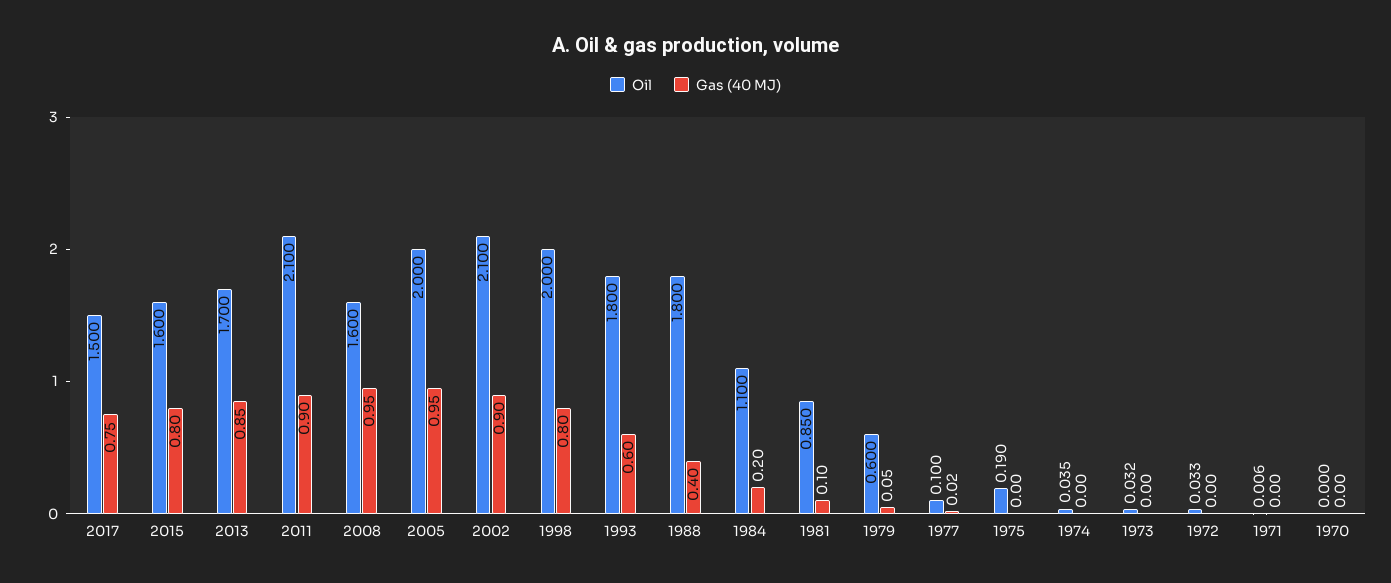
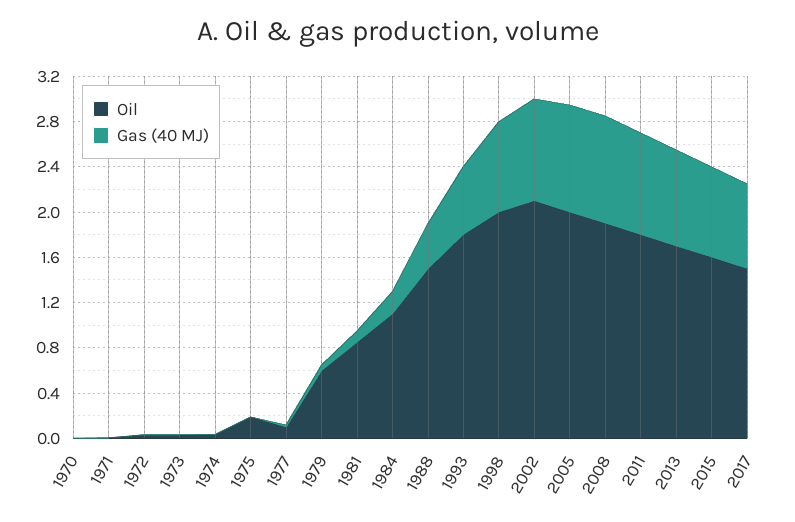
  {
    "Oil": {
      "2017": 1.5,
      "2015": 1.6,
      "2013": 1.7,
-     "2011": 2.1,
+     "2011": 1.8,
-     "2008": 1.6,
+     "2008": 1.9,
      "2005": 2,
      "2002": 2.1,
      "1998": 2,
      "1993": 1.8,
-     "1988": 1.8,
+     "1988": 1.5,
      "1984": 1.1,
      "1981": 0.85,
      "1979": 0.6,
      "1977": 0.1,
      "1975": 0.19,
      "1974": 0.035,
      "1973": 0.032,
      "1972": 0.033,
      "1971": 0.006,
      "1970": 0
    },
    "Gas (40 MJ)": {
      "2017": 0.75,
      "2015": 0.8,
      "2013": 0.85,
      "2011": 0.9,
      "2008": 0.95,
      "2005": 0.95,
      "2002": 0.9,
      "1998": 0.8,
      "1993": 0.6,
      "1988": 0.4,
      "1984": 0.2,
      "1981": 0.1,
      "1979": 0.05,
      "1977": 0.02,
      "1975": 0,
      "1974": 0,
      "1973": 0,
      "1972": 0,
      "1971": 0,
      "1970": 0
    }
  }

